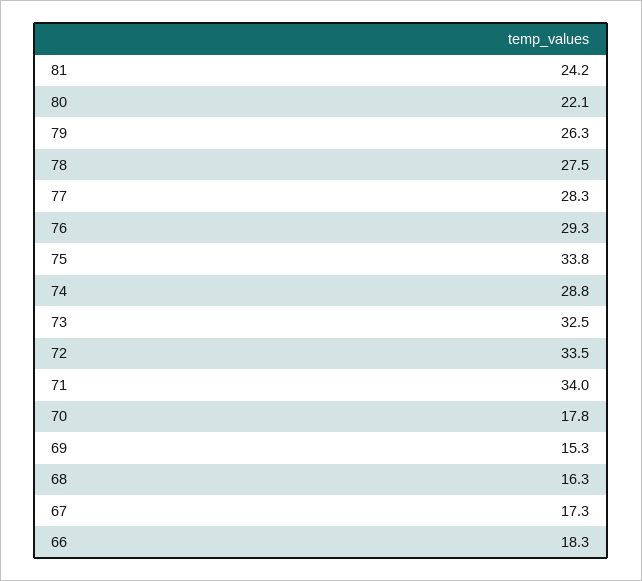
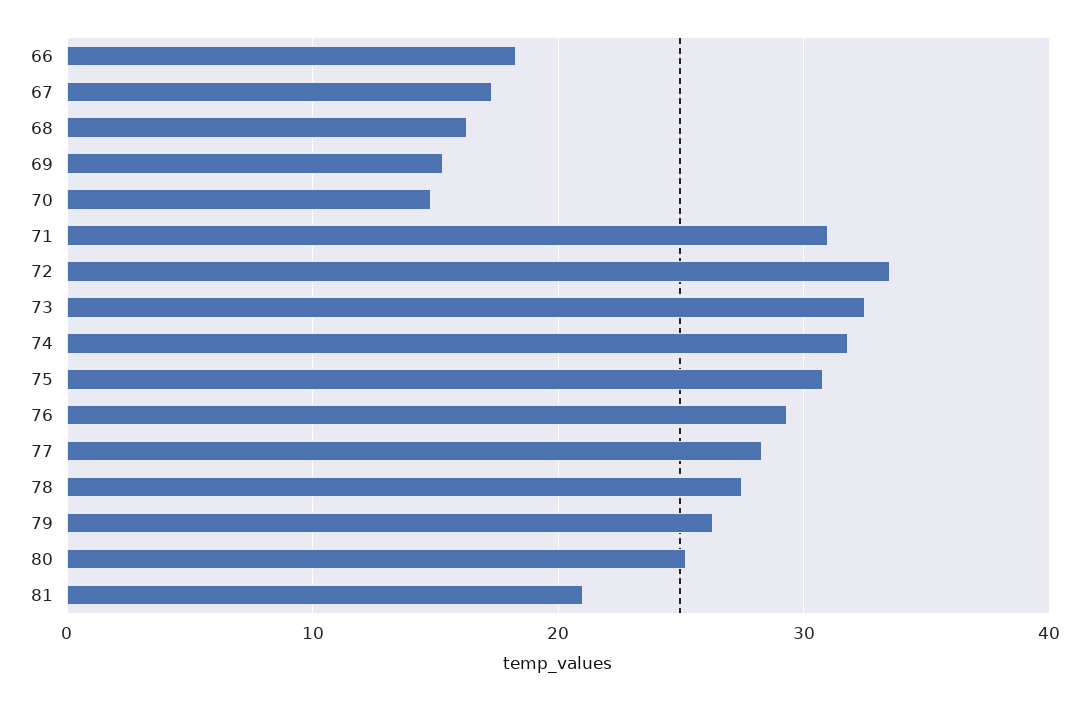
  {
-   "81": 24.2,
+   "81": 21,
-   "80": 22.1,
+   "80": 25,
    "79": 26.3,
    "78": 27.5,
    "77": 28.3,
    "76": 29.3,
-   "75": 33.8,
+   "75": 31,
-   "74": 28.8,
+   "74": 32,
    "73": 32.5,
    "72": 33.5,
-   "71": 34,
+   "71": 31,
-   "70": 17.8,
+   "70": 15,
    "69": 15.3,
    "68": 16.3,
    "67": 17.3,
    "66": 18.3
  }

